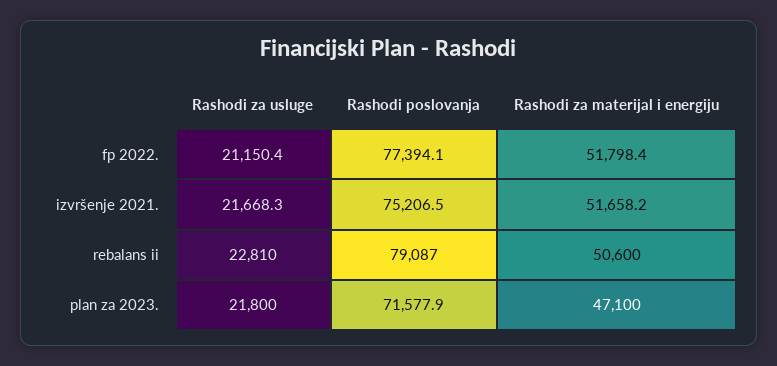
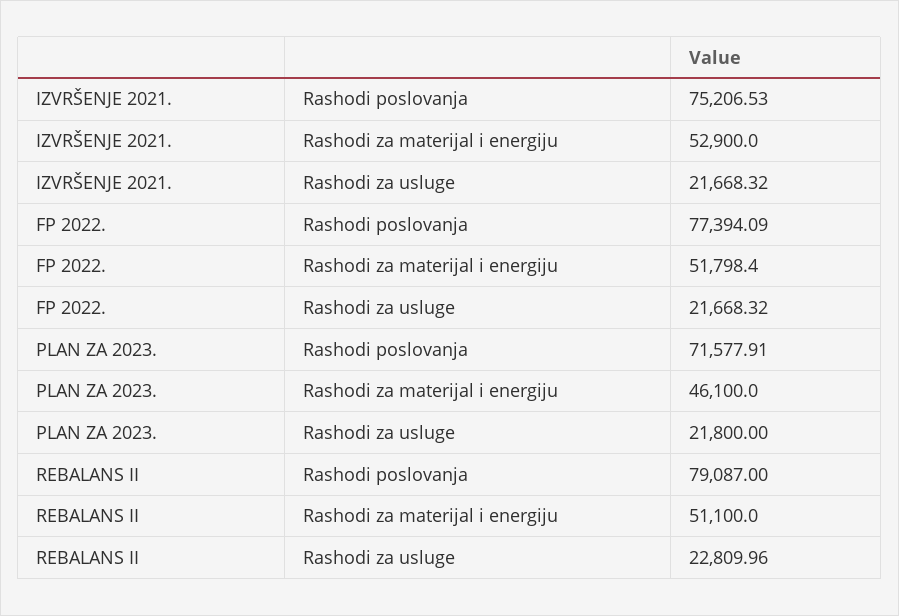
  {
    "Rashodi za usluge": {
-     "fp 2022.": 21150.4,
+     "fp 2022.": 21668.32,
      "izvršenje 2021.": 21668.32,
      "rebalans ii": 22809.96,
      "plan za 2023.": 21800
    },
    "Rashodi poslovanja": {
      "fp 2022.": 77394.09,
      "izvršenje 2021.": 75206.53,
      "rebalans ii": 79087,
      "plan za 2023.": 71577.91
    },
    "Rashodi za materijal i energiju": {
      "fp 2022.": 51798.4,
-     "izvršenje 2021.": 51658.2,
+     "izvršenje 2021.": 52900,
-     "rebalans ii": 50600,
+     "rebalans ii": 51100,
-     "plan za 2023.": 47100
+     "plan za 2023.": 46100
    }
  }

